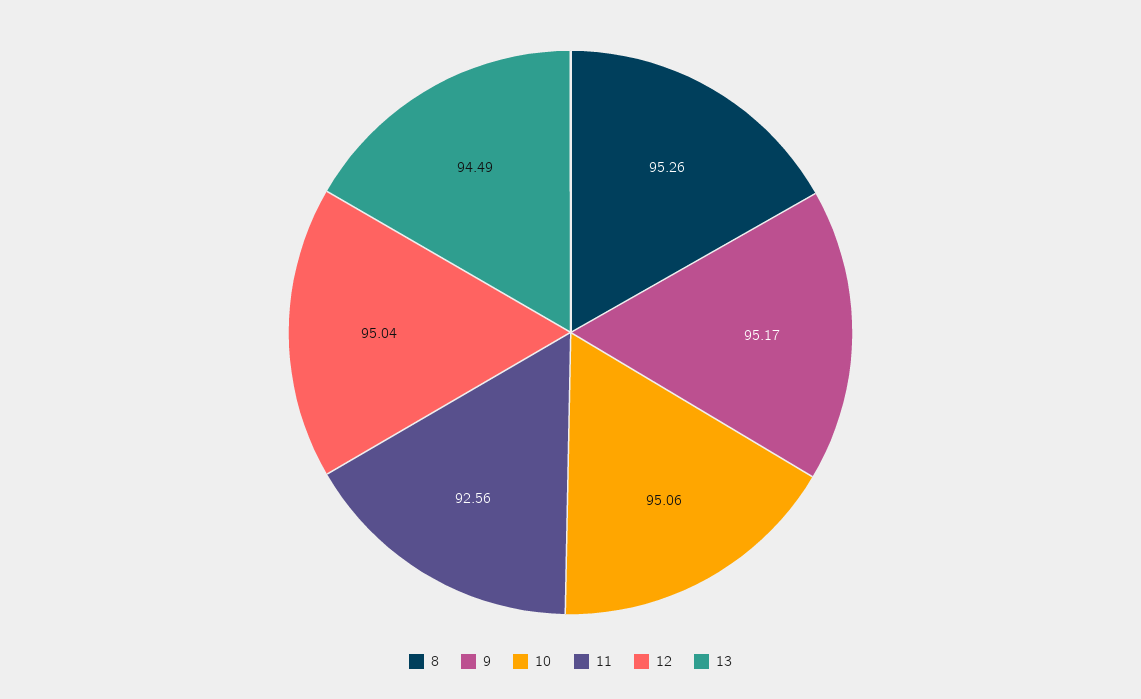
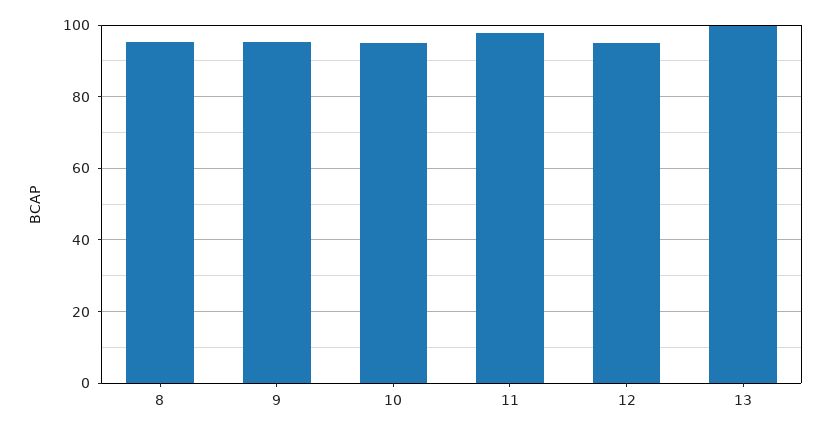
  {
    "8": 95.26,
    "9": 95.17,
    "10": 95.06,
-   "11": 92.56,
+   "11": 98,
    "12": 95.04,
-   "13": 94.49
+   "13": 100
  }

